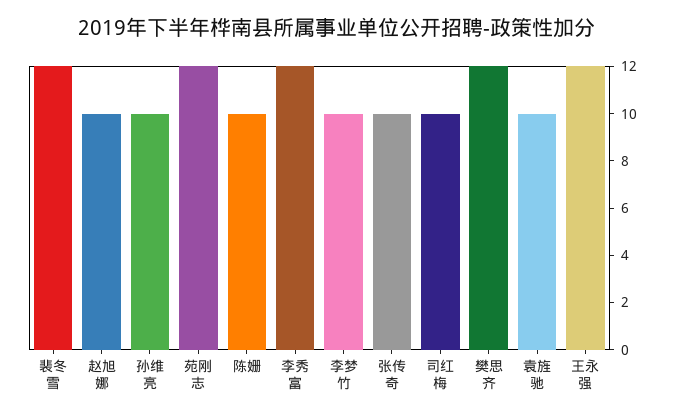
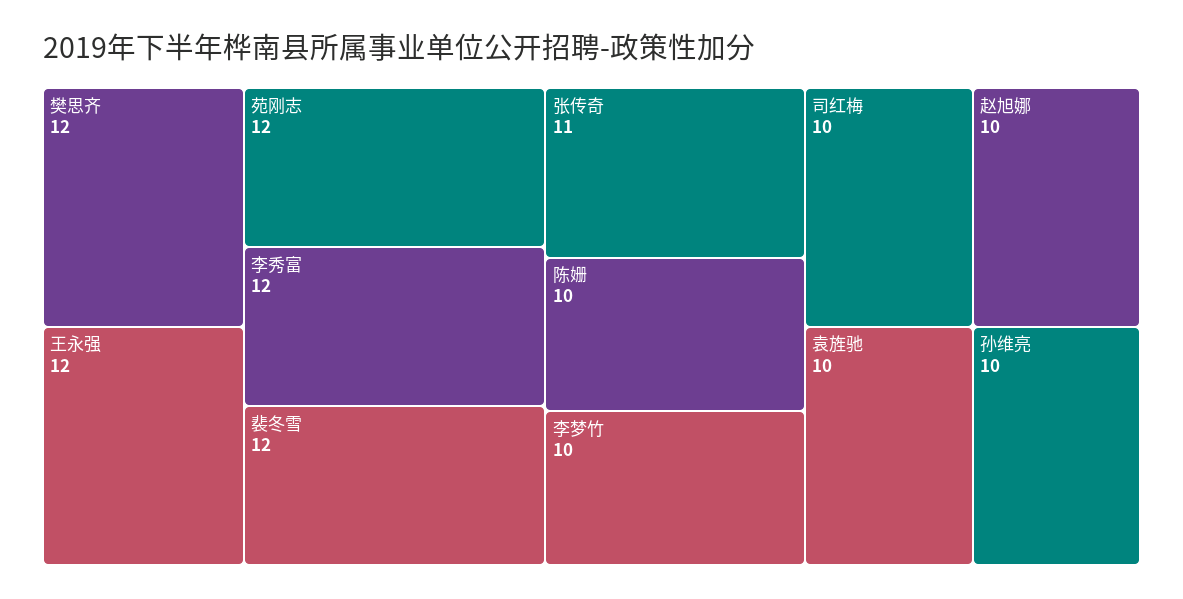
  {
    "裴冬雪": 12,
    "赵旭娜": 10,
    "孙维亮": 10,
    "苑刚志": 12,
    "陈姗": 10,
    "李秀富": 12,
    "李梦竹": 10,
-   "张传奇": 10,
+   "张传奇": 11,
    "司红梅": 10,
    "樊思齐": 12,
    "袁旌驰": 10,
    "王永强": 12
  }

